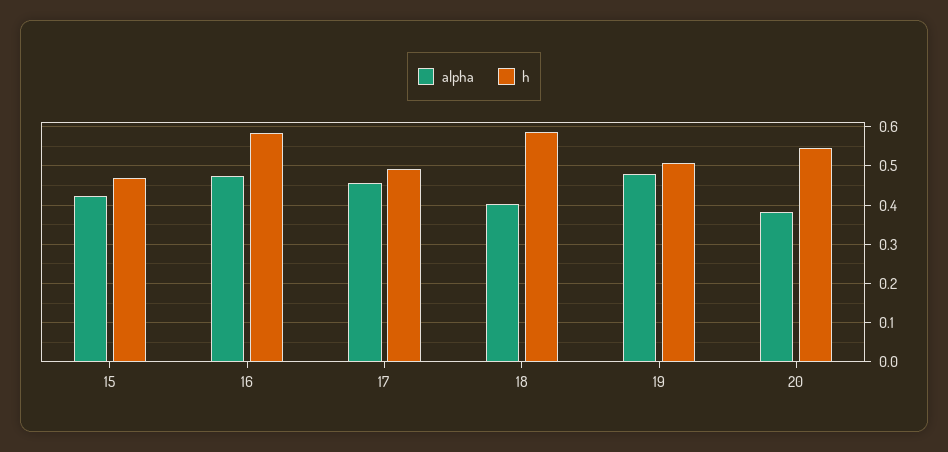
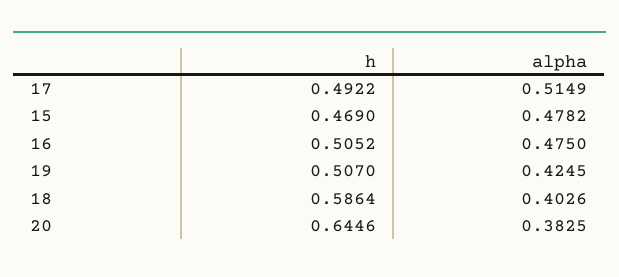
  {
    "alpha": {
-     "15": 0.42,
+     "15": 0.4782,
      "16": 0.475,
-     "17": 0.46,
+     "17": 0.5149,
      "18": 0.4026,
-     "19": 0.48,
+     "19": 0.4245,
      "20": 0.3825
    },
    "h": {
      "15": 0.469,
-     "16": 0.58,
+     "16": 0.5052,
      "17": 0.4922,
      "18": 0.5864,
      "19": 0.507,
-     "20": 0.54
+     "20": 0.6446
    }
  }

